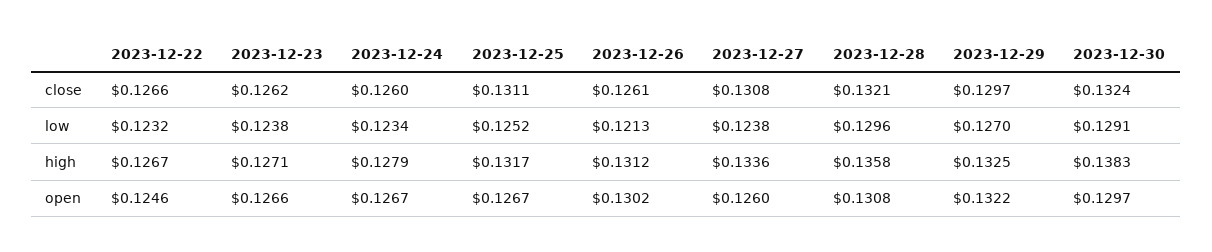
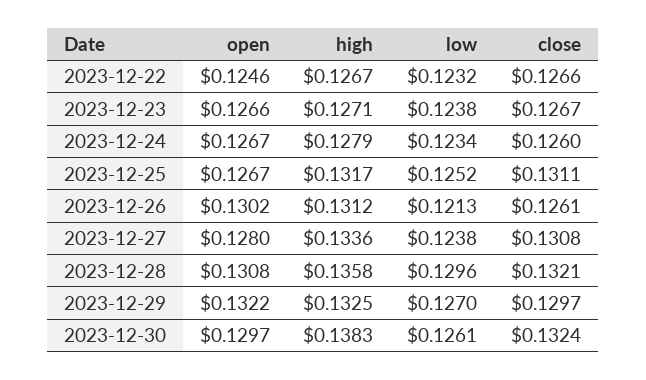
  {
    "2023-12-22": {
      "close": 0.1266,
      "low": 0.1232,
      "high": 0.1267,
      "open": 0.1246
    },
    "2023-12-23": {
-     "close": 0.1262,
+     "close": 0.1267,
      "low": 0.1238,
      "high": 0.1271,
      "open": 0.1266
    },
    "2023-12-24": {
      "close": 0.126,
      "low": 0.1234,
      "high": 0.1279,
      "open": 0.1267
    },
    "2023-12-25": {
      "close": 0.1311,
      "low": 0.1252,
      "high": 0.1317,
      "open": 0.1267
    },
    "2023-12-26": {
      "close": 0.1261,
      "low": 0.1213,
      "high": 0.1312,
      "open": 0.1302
    },
    "2023-12-27": {
      "close": 0.1308,
      "low": 0.1238,
      "high": 0.1336,
-     "open": 0.126
+     "open": 0.128
    },
    "2023-12-28": {
      "close": 0.1321,
      "low": 0.1296,
      "high": 0.1358,
      "open": 0.1308
    },
    "2023-12-29": {
      "close": 0.1297,
      "low": 0.127,
      "high": 0.1325,
      "open": 0.1322
    },
    "2023-12-30": {
      "close": 0.1324,
-     "low": 0.1291,
+     "low": 0.1261,
      "high": 0.1383,
      "open": 0.1297
    }
  }

